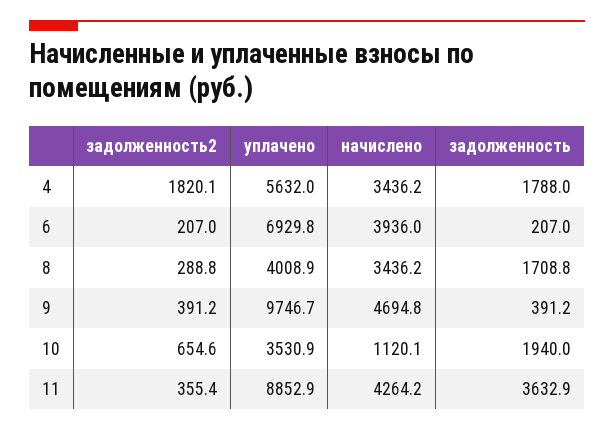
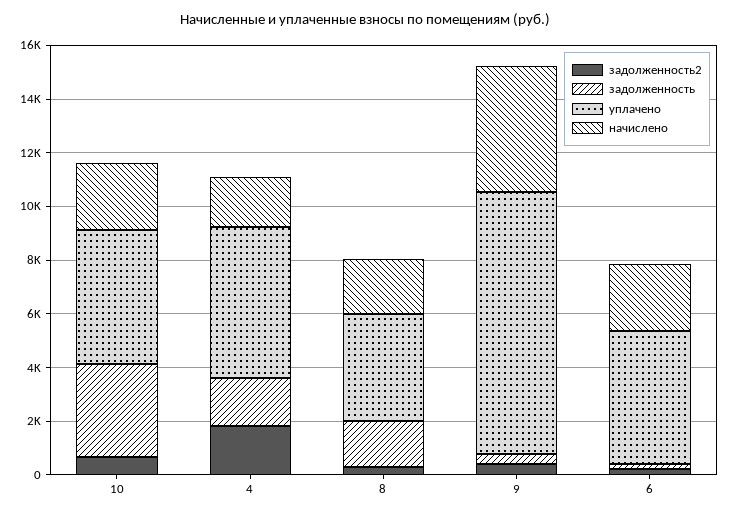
  {
    "задолженность2": {
      "4": 1820.1,
      "6": 207,
      "8": 288.8,
      "9": 391.2,
-     "10": 654.6,
+     "10": 654.6
-     "11": 355.4
    },
    "уплачено": {
      "4": 5632,
-     "6": 6929.8,
+     "6": 5000,
      "8": 4008.9,
      "9": 9746.7,
-     "10": 3530.9,
+     "10": 5000
-     "11": 8852.9
    },
    "начислено": {
-     "4": 3436.2,
+     "4": 2000,
-     "6": 3936,
+     "6": 2500,
-     "8": 3436.2,
+     "8": 2000,
      "9": 4694.8,
-     "10": 1120.1,
+     "10": 2500
-     "11": 4264.2
    },
    "задолженность": {
      "4": 1788,
      "6": 207,
      "8": 1708.8,
      "9": 391.2,
-     "10": 1940,
+     "10": 3500
-     "11": 3632.9
    }
  }

